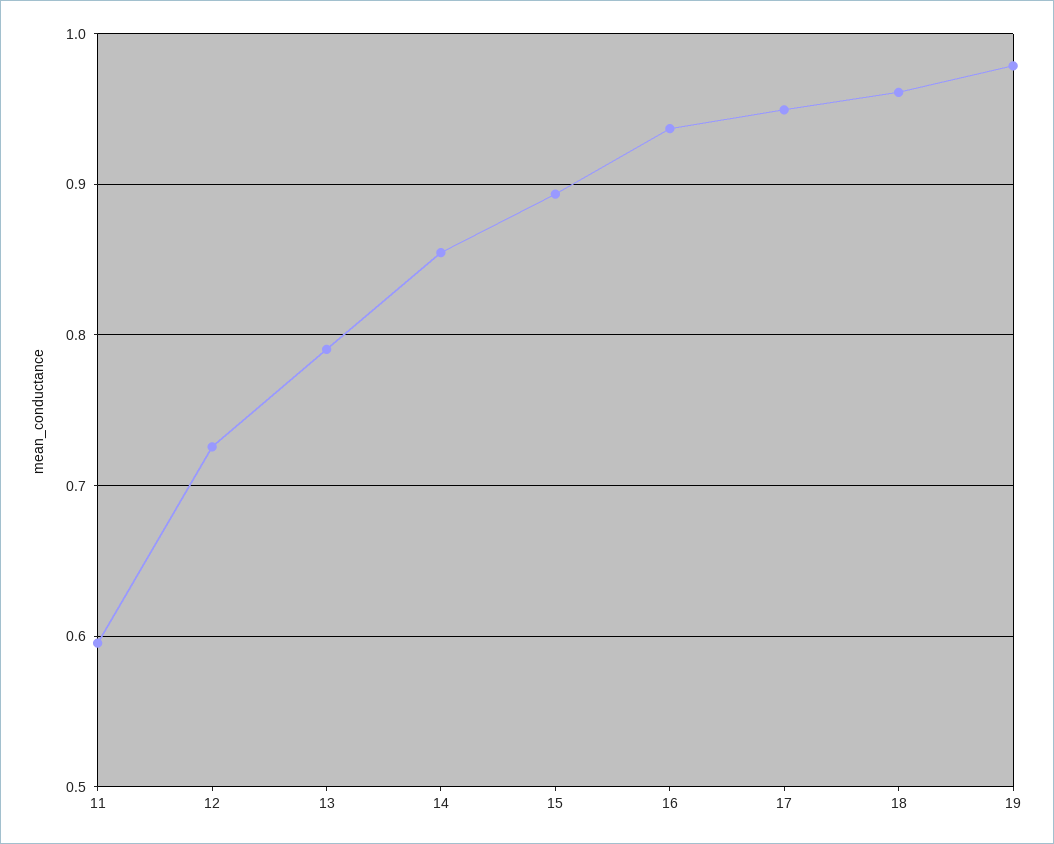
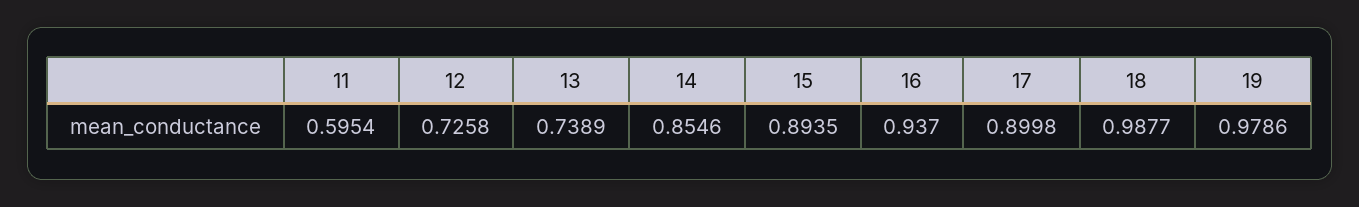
  {
    "11": 0.5954,
    "12": 0.7258,
-   "13": 0.79,
+   "13": 0.7389,
    "14": 0.8546,
    "15": 0.8935,
    "16": 0.937,
-   "17": 0.95,
+   "17": 0.8998,
-   "18": 0.96,
+   "18": 0.9877,
    "19": 0.9786
  }

